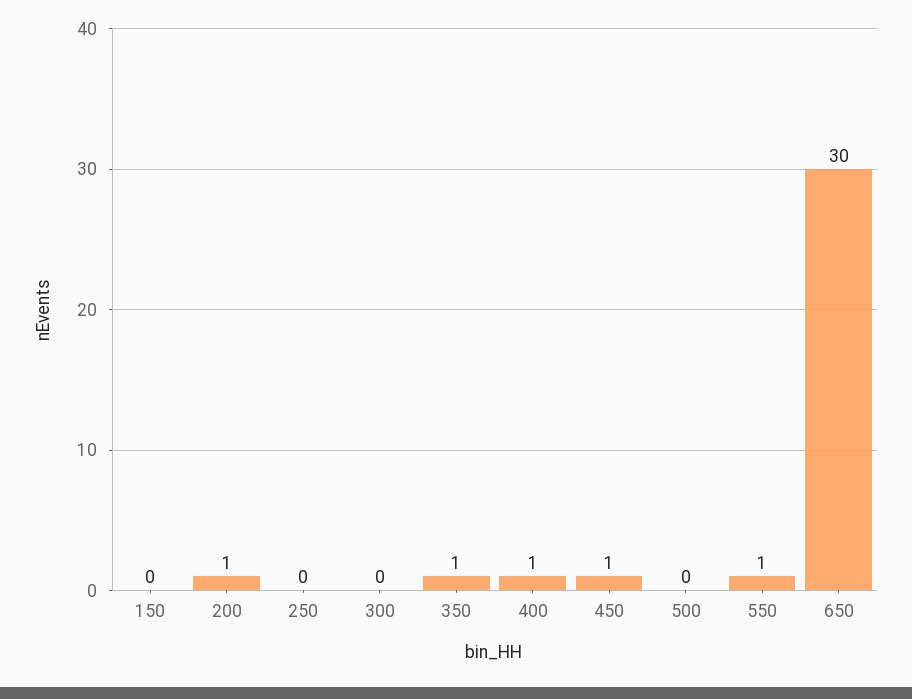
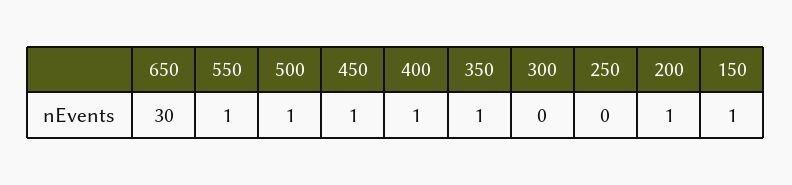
  {
-   "150": 0,
+   "150": 1,
    "200": 1,
    "250": 0,
    "300": 0,
    "350": 1,
    "400": 1,
    "450": 1,
-   "500": 0,
+   "500": 1,
    "550": 1,
    "650": 30
  }

